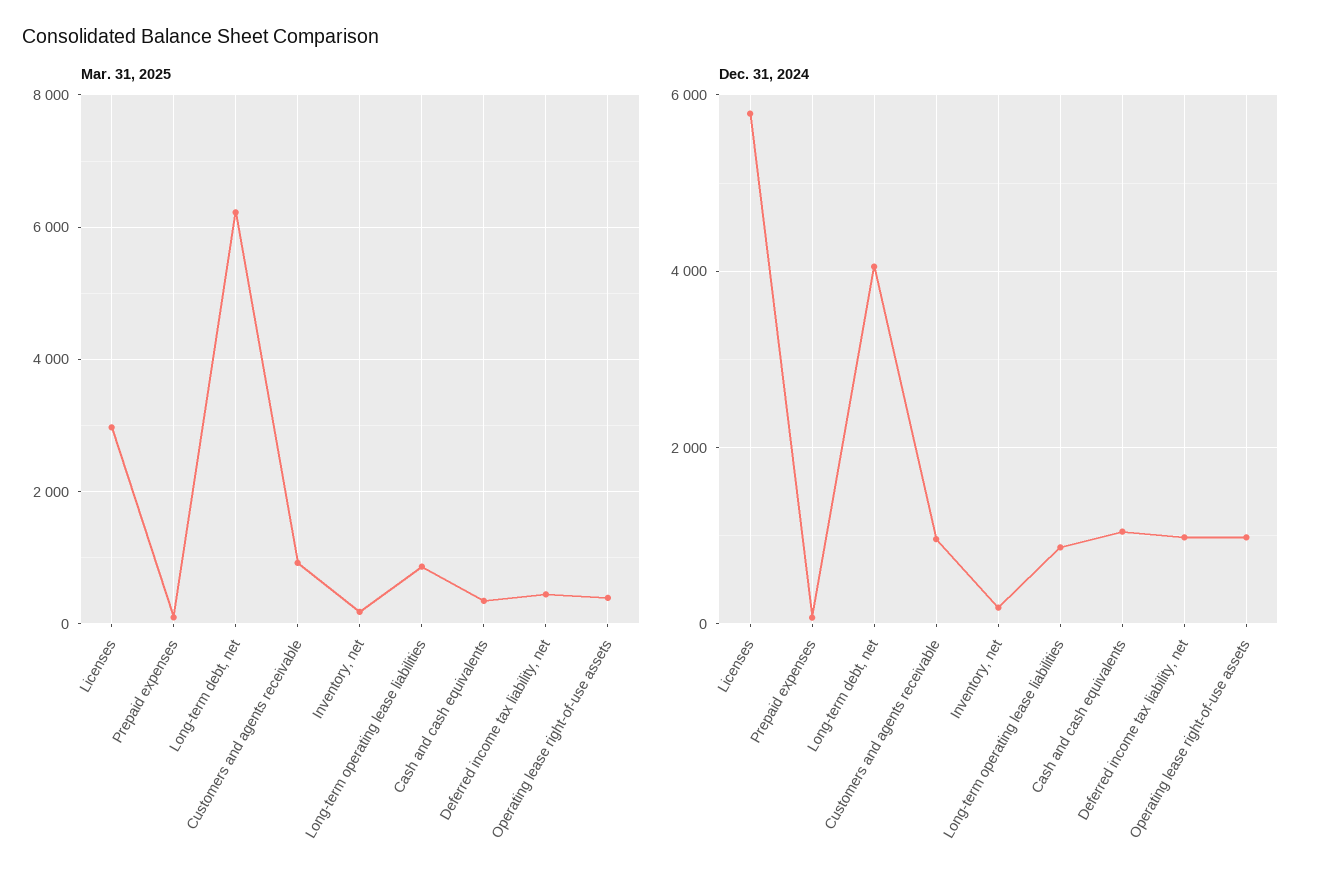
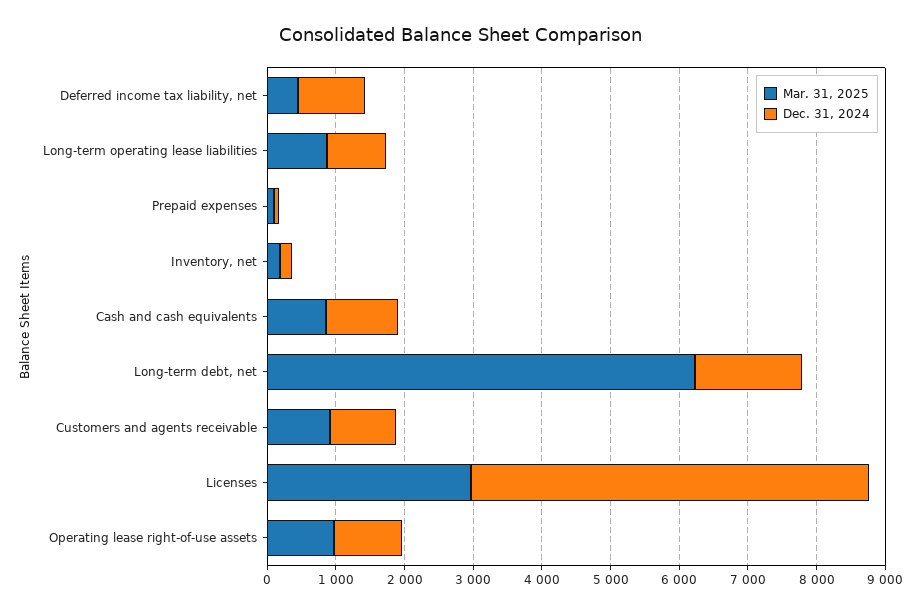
  {
    "Mar. 31, 2025": {
      "Licenses": 3000,
      "Prepaid expenses": 0,
      "Long-term debt, net": 6200,
      "Customers and agents receivable": 1000,
      "Inventory, net": 200,
      "Long-term operating lease liabilities": 800,
-     "Cash and cash equivalents": 400,
+     "Cash and cash equivalents": 800,
      "Deferred income tax liability, net": 400,
-     "Operating lease right-of-use assets": 400
+     "Operating lease right-of-use assets": 1000
    },
    "Dec. 31, 2024": {
      "Licenses": 5800,
      "Prepaid expenses": 0,
-     "Long-term debt, net": 4000,
+     "Long-term debt, net": 1600,
      "Customers and agents receivable": 1000,
      "Inventory, net": 200,
      "Long-term operating lease liabilities": 800,
      "Cash and cash equivalents": 1000,
      "Deferred income tax liability, net": 1000,
      "Operating lease right-of-use assets": 1000
    }
  }

